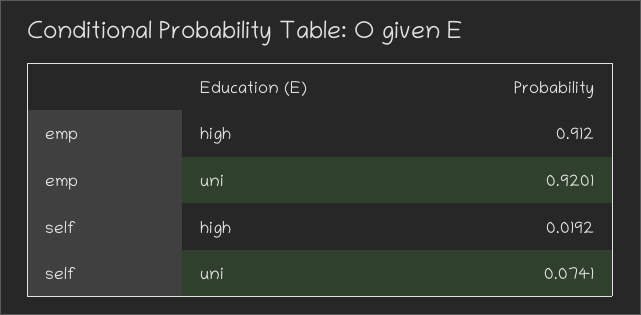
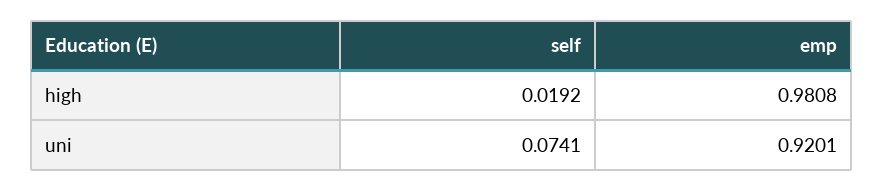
  {
    "emp": {
-     "high": 0.912,
+     "high": 0.9808,
      "uni": 0.9201
    },
    "self": {
      "high": 0.0192,
      "uni": 0.0741
    }
  }

